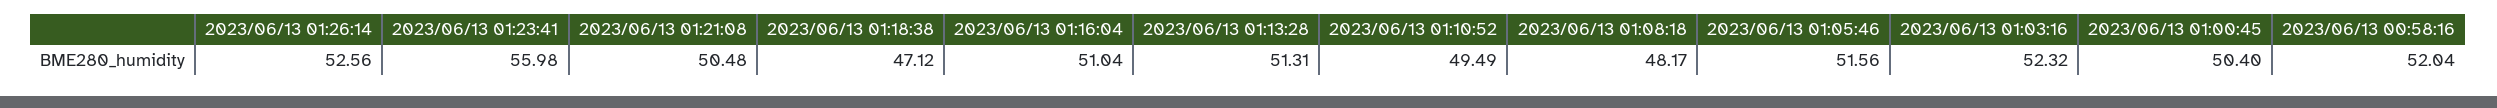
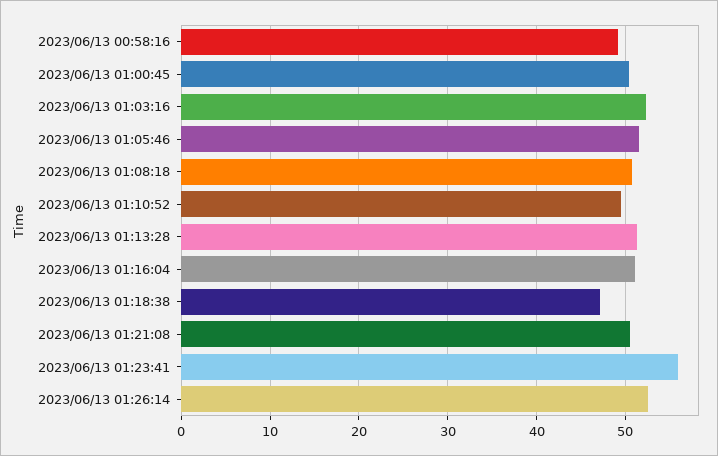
  {
    "2023/06/13 01:26:14": 52.56,
    "2023/06/13 01:23:41": 55.98,
    "2023/06/13 01:21:08": 50.48,
    "2023/06/13 01:18:38": 47.12,
    "2023/06/13 01:16:04": 51.04,
    "2023/06/13 01:13:28": 51.31,
    "2023/06/13 01:10:52": 49.49,
-   "2023/06/13 01:08:18": 48.17,
+   "2023/06/13 01:08:18": 51,
    "2023/06/13 01:05:46": 51.56,
    "2023/06/13 01:03:16": 52.32,
    "2023/06/13 01:00:45": 50.4,
-   "2023/06/13 00:58:16": 52.04
+   "2023/06/13 00:58:16": 49
  }

